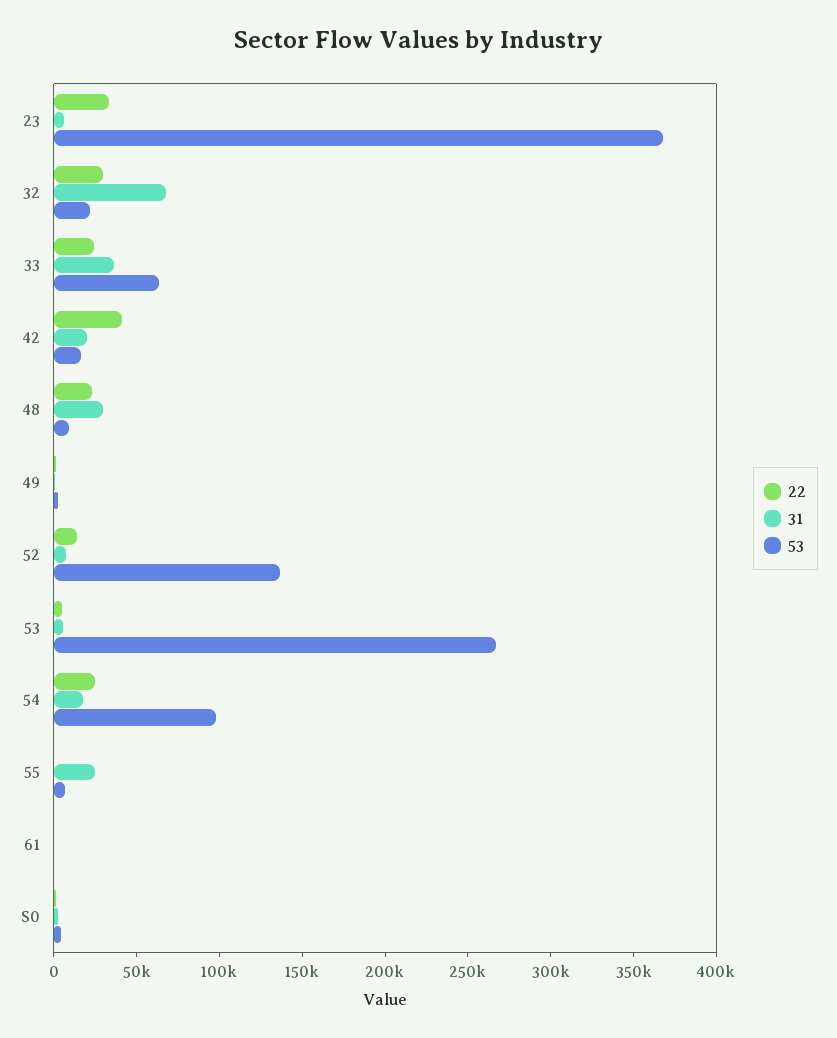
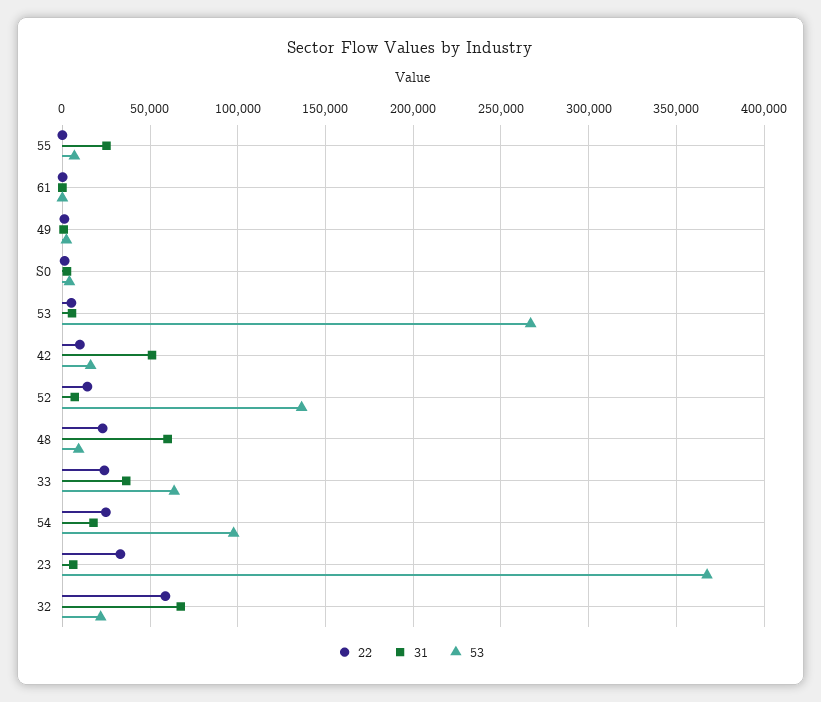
  {
    "22": {
      "23": 35000,
-     "32": 30000,
+     "32": 60000,
      "33": 25000,
-     "42": 40000,
+     "42": 10000,
      "48": 25000,
      "49": 0,
      "52": 15000,
      "53": 5000,
      "54": 25000,
      "55": 0,
      "61": 0,
      "S0": 0
    },
    "31": {
      "23": 5000,
      "32": 65000,
      "33": 35000,
-     "42": 20000,
+     "42": 50000,
-     "48": 30000,
+     "48": 60000,
      "49": 0,
      "52": 5000,
      "53": 5000,
      "54": 20000,
      "55": 25000,
      "61": 0,
      "S0": 5000
    },
    "53": {
      "23": 365000,
      "32": 20000,
      "33": 65000,
      "42": 15000,
      "48": 10000,
      "49": 0,
      "52": 135000,
      "53": 265000,
      "54": 100000,
      "55": 5000,
      "61": 0,
      "S0": 5000
    }
  }

